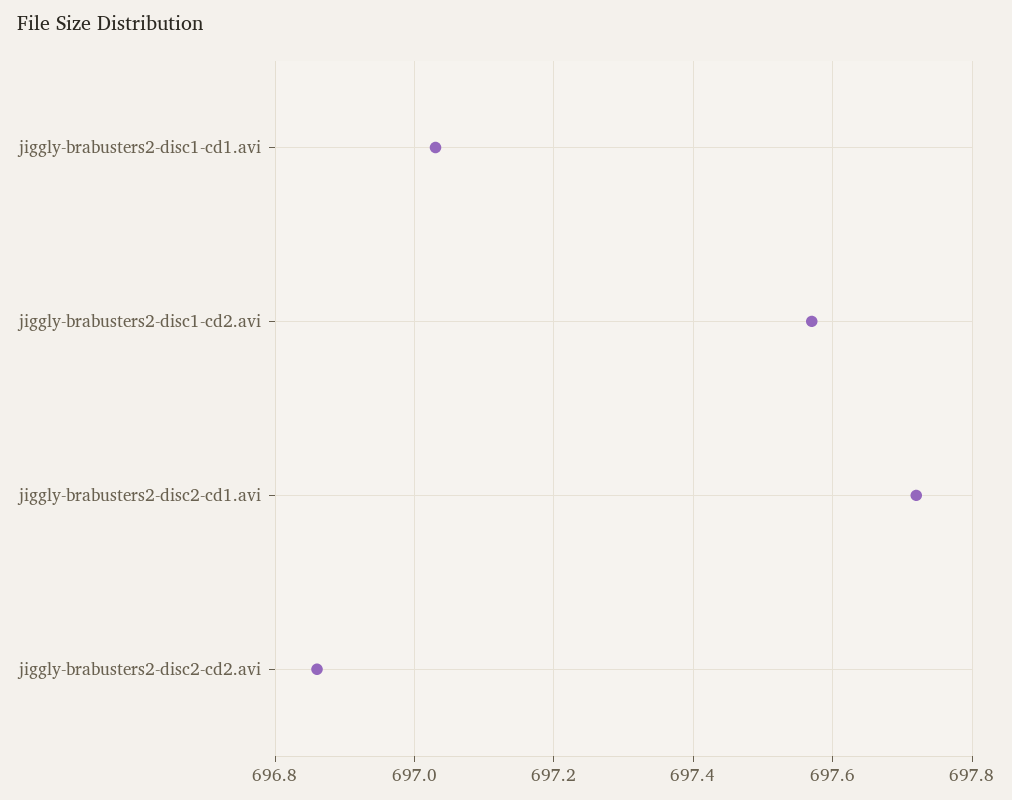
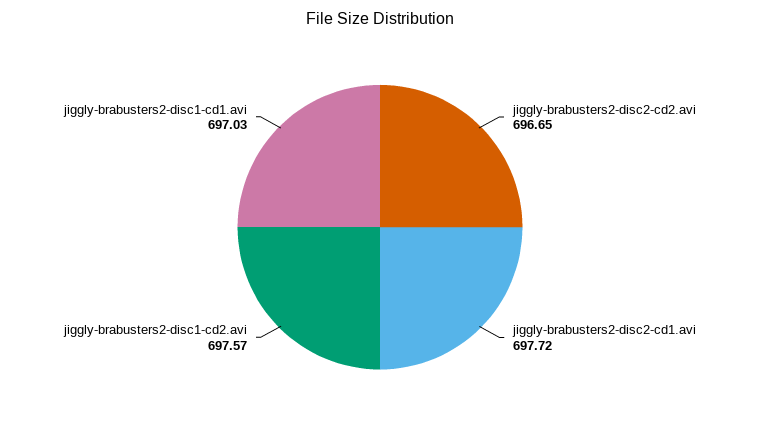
  {
    "jiggly-brabusters2-disc1-cd1.avi": 697.03,
    "jiggly-brabusters2-disc1-cd2.avi": 697.57,
    "jiggly-brabusters2-disc2-cd1.avi": 697.72,
-   "jiggly-brabusters2-disc2-cd2.avi": 696.85
+   "jiggly-brabusters2-disc2-cd2.avi": 696.65
  }

